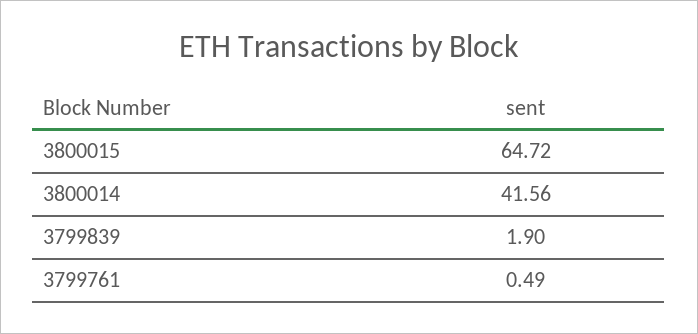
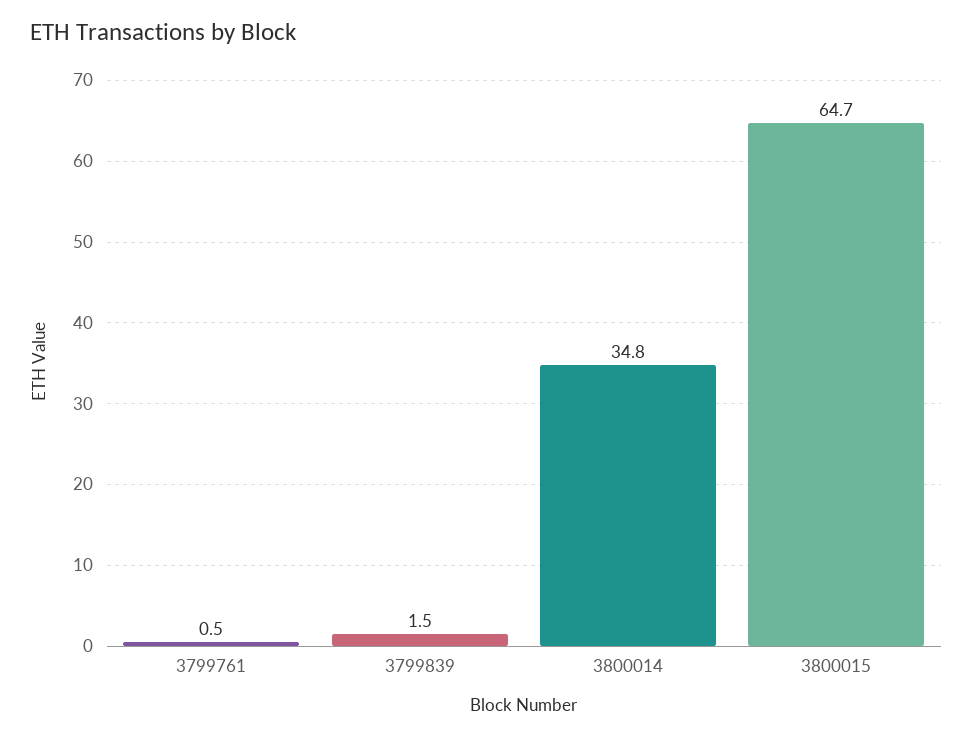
  {
    "3800015": 64.72,
-   "3800014": 41.56,
+   "3800014": 34.8,
-   "3799839": 1.9,
+   "3799839": 1.5,
    "3799761": 0.49
  }

